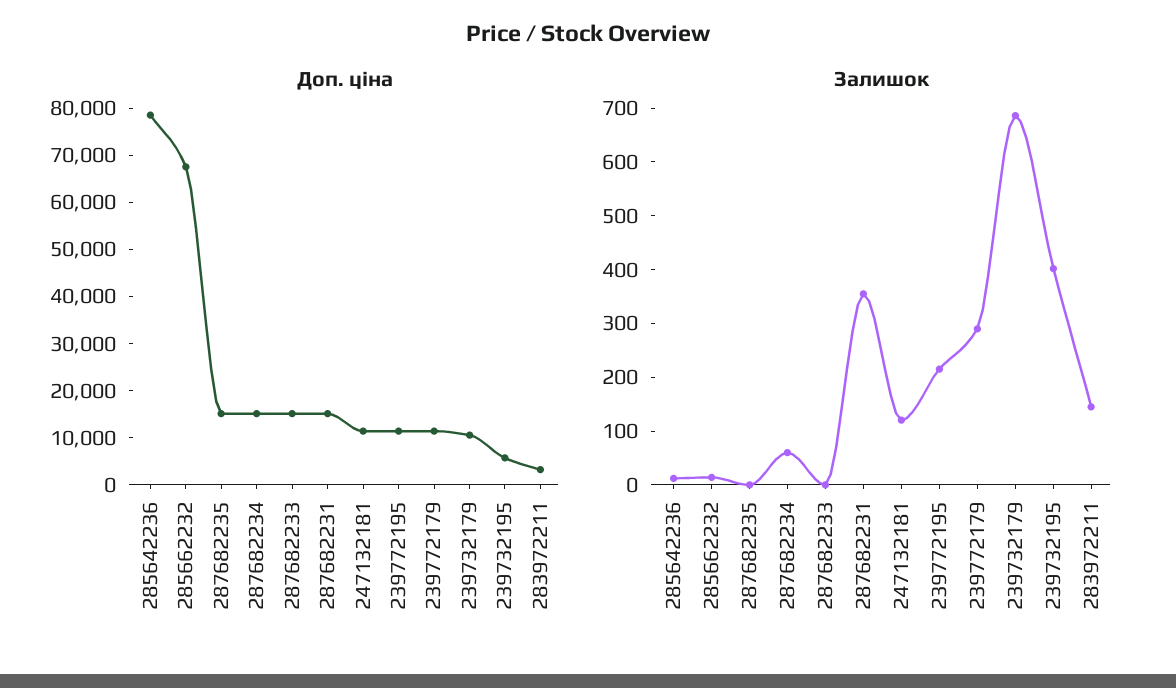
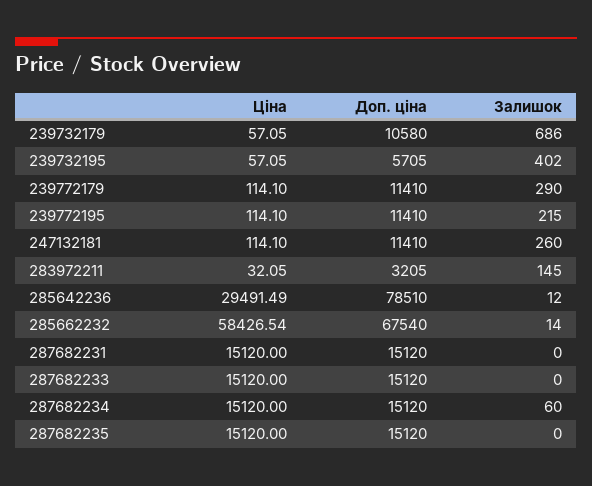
  {
    "Доп. ціна": {
      "285642236": 78510,
      "285662232": 67540,
      "287682235": 15120,
      "287682234": 15120,
      "287682233": 15120,
      "287682231": 15120,
      "247132181": 11410,
      "239772195": 11410,
      "239772179": 11410,
      "239732179": 10580,
      "239732195": 5705,
      "283972211": 3205
    },
    "Залишок": {
      "285642236": 12,
      "285662232": 14,
      "287682235": 0,
      "287682234": 60,
      "287682233": 0,
-     "287682231": 360,
+     "287682231": 0,
-     "247132181": 120,
+     "247132181": 260,
      "239772195": 215,
      "239772179": 290,
      "239732179": 686,
      "239732195": 402,
      "283972211": 145
-   }
+   },
+   "Ціна": {
+     "239732179": 57.05,
+     "239732195": 57.05,
+     "239772179": 114.1,
+     "239772195": 114.1,
+     "247132181": 114.1,
+     "283972211": 32.05,
+     "285642236": 29491.49,
+     "285662232": 58426.54,
+     "287682231": 15120,
+     "287682233": 15120,
+     "287682234": 15120,
+     "287682235": 15120
+   }
  }

